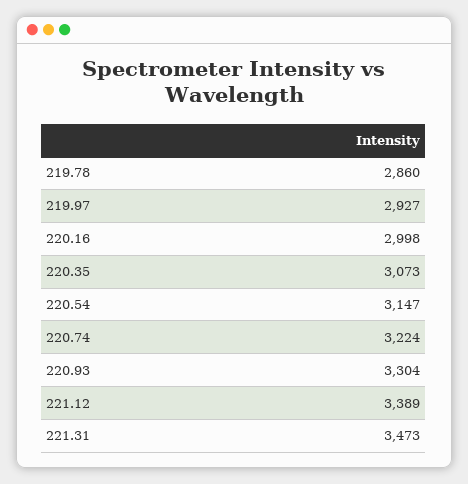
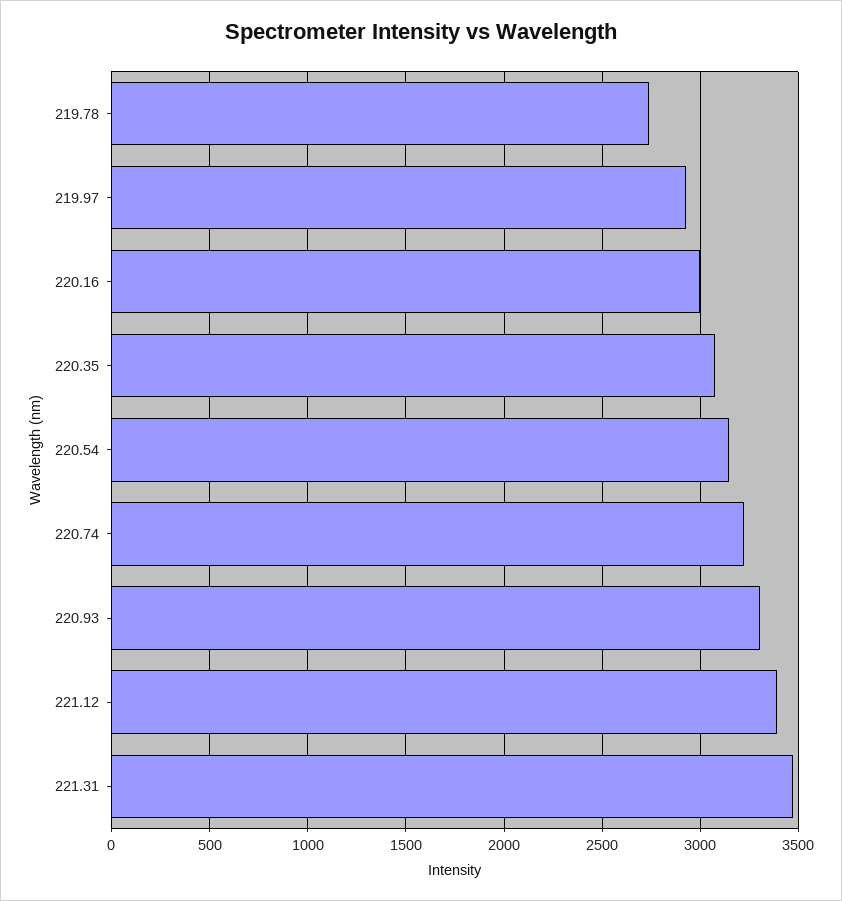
  {
-   "219.78": 2860,
+   "219.78": 2750,
    "219.97": 2927,
    "220.16": 2998,
    "220.35": 3073,
    "220.54": 3147,
    "220.74": 3224,
    "220.93": 3304,
    "221.12": 3389,
    "221.31": 3473
  }

